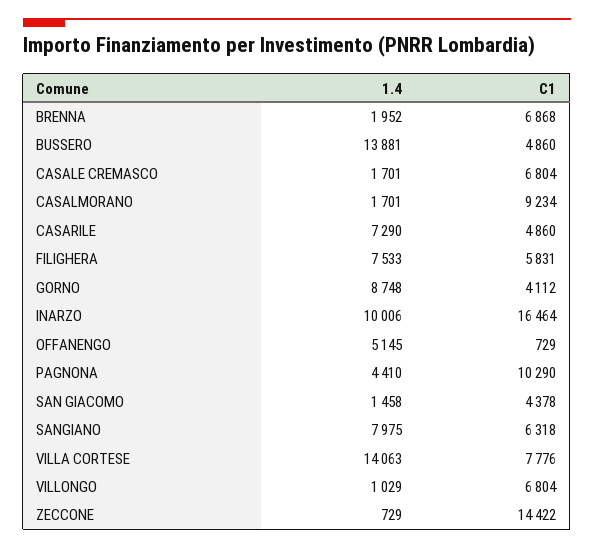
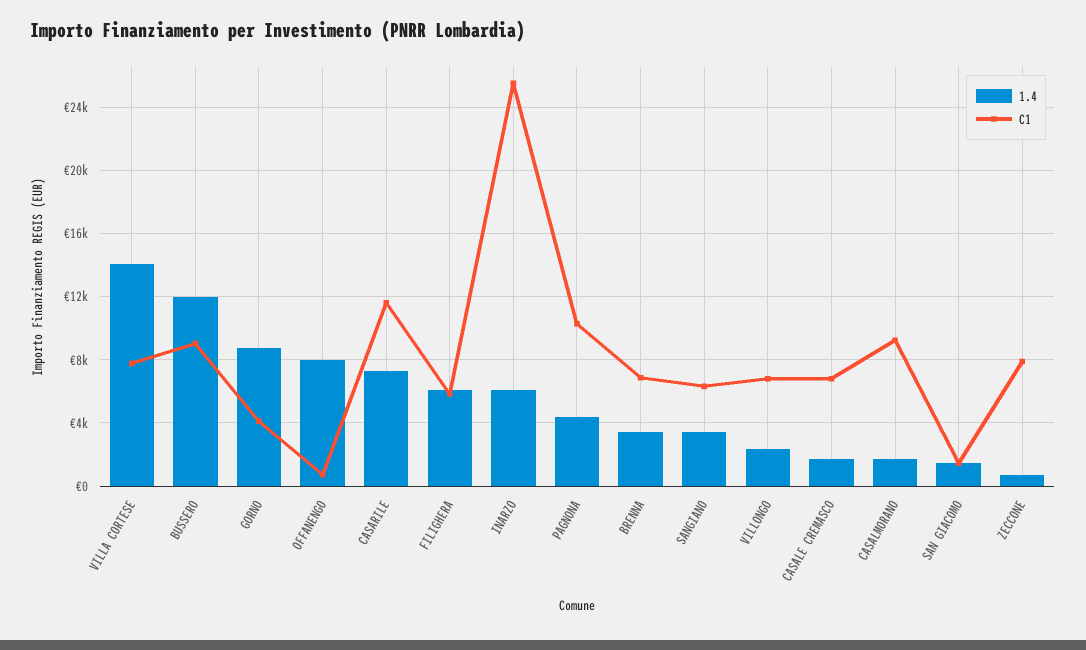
  {
    "1.4": {
-     "BRENNA": 1952,
+     "BRENNA": 3500,
-     "BUSSERO": 13881,
+     "BUSSERO": 12000,
      "CASALE CREMASCO": 1701,
      "CASALMORANO": 1701,
      "CASARILE": 7290,
-     "FILIGHERA": 7533,
+     "FILIGHERA": 6000,
      "GORNO": 8748,
-     "INARZO": 10006,
+     "INARZO": 6000,
-     "OFFANENGO": 5145,
+     "OFFANENGO": 8000,
      "PAGNONA": 4410,
      "SAN GIACOMO": 1458,
-     "SANGIANO": 7975,
+     "SANGIANO": 3500,
      "VILLA CORTESE": 14063,
-     "VILLONGO": 1029,
+     "VILLONGO": 2500,
      "ZECCONE": 729
    },
    "C1": {
      "BRENNA": 6868,
-     "BUSSERO": 4860,
+     "BUSSERO": 9000,
      "CASALE CREMASCO": 6804,
      "CASALMORANO": 9234,
-     "CASARILE": 4860,
+     "CASARILE": 11500,
      "FILIGHERA": 5831,
      "GORNO": 4112,
-     "INARZO": 16464,
+     "INARZO": 25500,
      "OFFANENGO": 729,
      "PAGNONA": 10290,
-     "SAN GIACOMO": 4378,
+     "SAN GIACOMO": 1500,
      "SANGIANO": 6318,
      "VILLA CORTESE": 7776,
      "VILLONGO": 6804,
-     "ZECCONE": 14422
+     "ZECCONE": 8000
    }
  }

